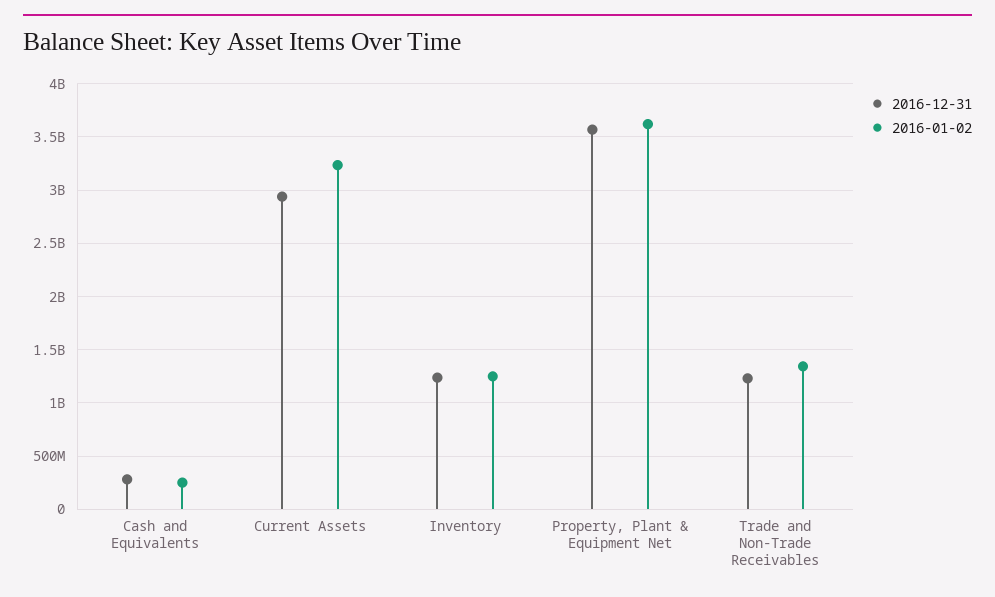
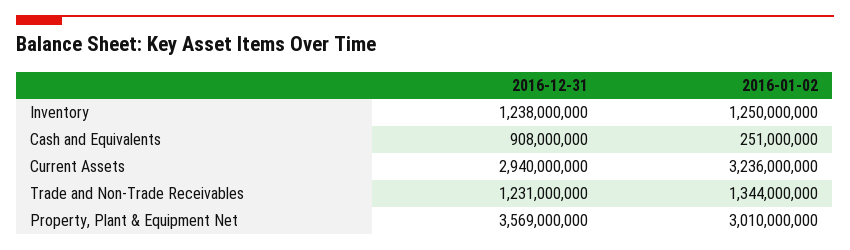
  {
    "2016-12-31": {
-     "Cash and Equivalents": 300000000,
+     "Cash and Equivalents": 908000000,
      "Current Assets": 2940000000,
      "Inventory": 1238000000,
      "Property, Plant & Equipment Net": 3569000000,
      "Trade and Non-Trade Receivables": 1231000000
    },
    "2016-01-02": {
      "Cash and Equivalents": 251000000,
      "Current Assets": 3236000000,
      "Inventory": 1250000000,
-     "Property, Plant & Equipment Net": 3600000000,
+     "Property, Plant & Equipment Net": 3010000000,
      "Trade and Non-Trade Receivables": 1344000000
    }
  }

